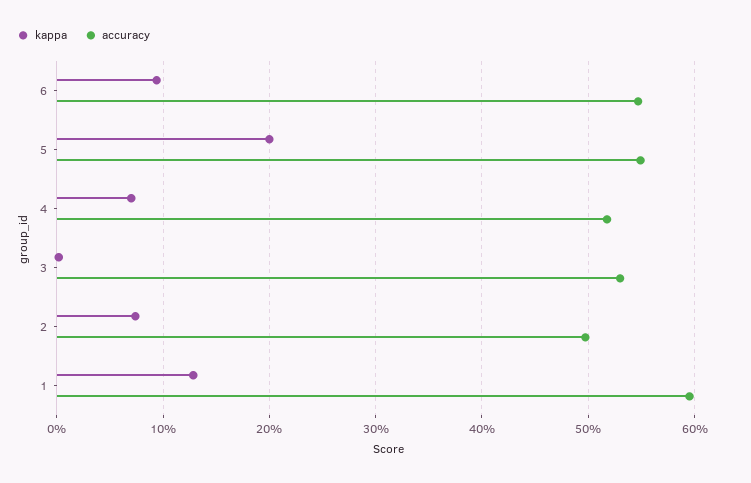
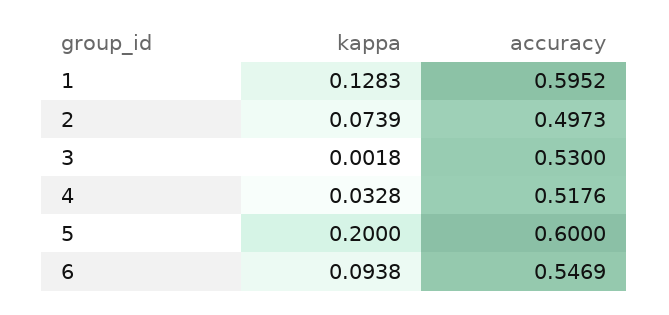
  {
    "kappa": {
      "6": 0.0938,
      "5": 0.2,
-     "4": 0.07,
+     "4": 0.0328,
      "3": 0.0018,
      "2": 0.0739,
      "1": 0.1283
    },
    "accuracy": {
      "6": 0.5469,
-     "5": 0.55,
+     "5": 0.6,
      "4": 0.5176,
      "3": 0.53,
      "2": 0.4973,
      "1": 0.5952
    }
  }

